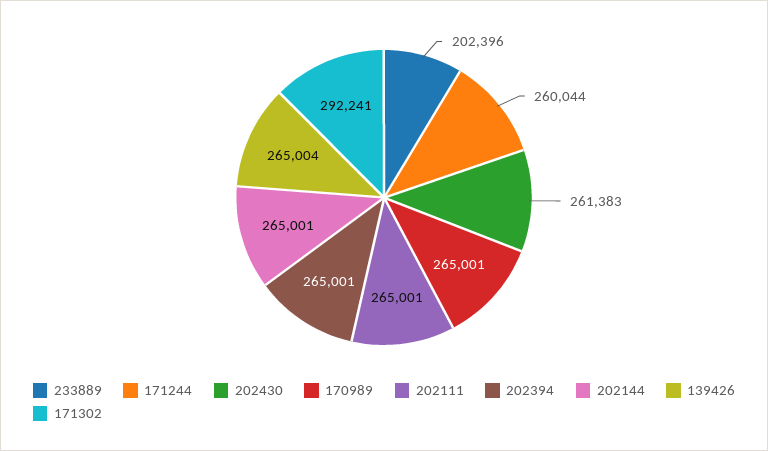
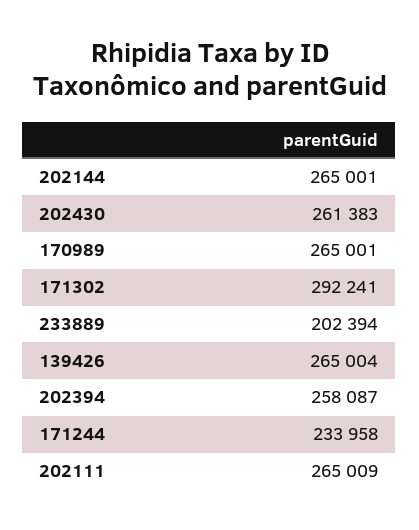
  {
-   "233889": 202396,
+   "233889": 202394,
-   "171244": 260044,
+   "171244": 233958,
    "202430": 261383,
    "170989": 265001,
-   "202111": 265001,
+   "202111": 265009,
-   "202394": 265001,
+   "202394": 258087,
    "202144": 265001,
    "139426": 265004,
    "171302": 292241
  }

